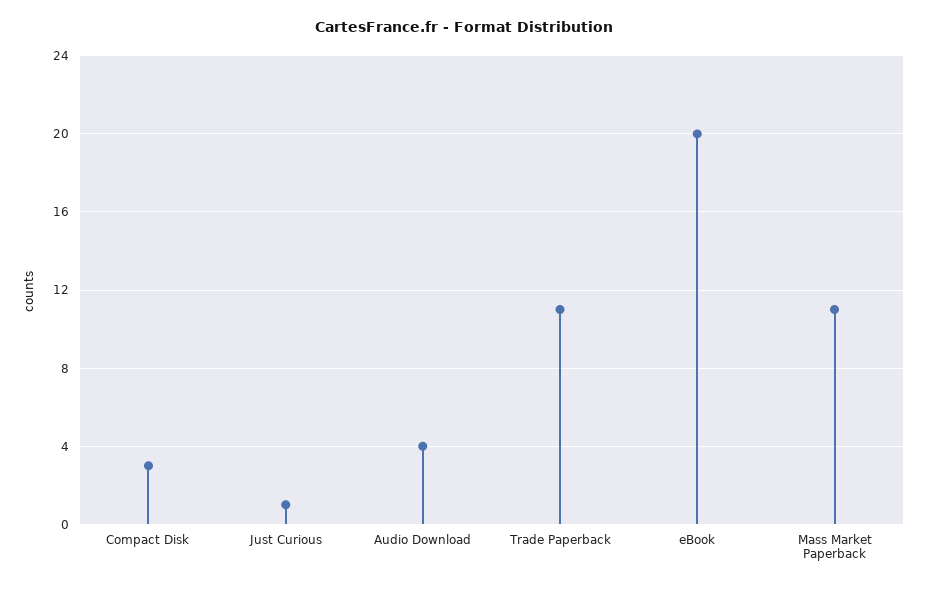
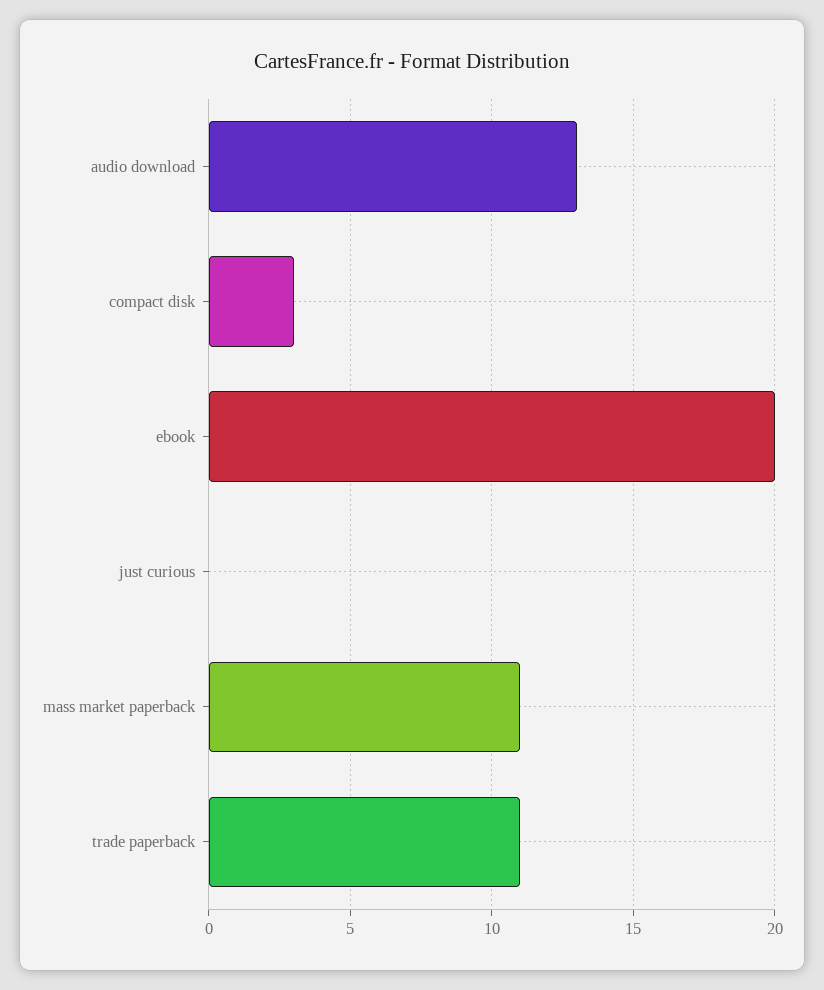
  {
    "Compact Disk": 3,
-   "Just Curious": 1,
+   "Just Curious": 0,
-   "Audio Download": 4,
+   "Audio Download": 13,
    "Trade Paperback": 11,
    "eBook": 20,
    "Mass Market Paperback": 11
  }

